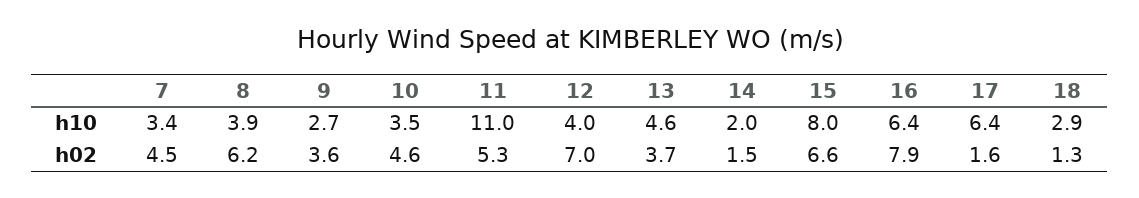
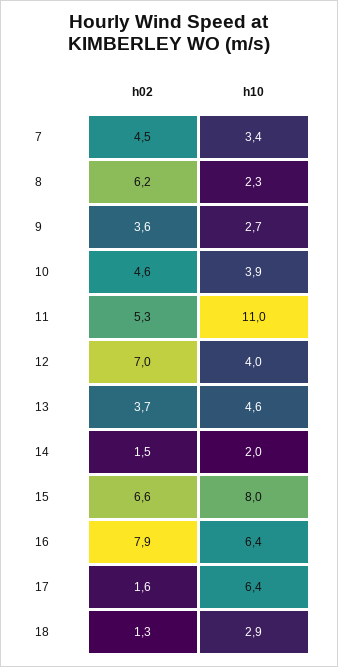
  {
    "7": {
      "h10": 3.4,
      "h02": 4.5
    },
    "8": {
-     "h10": 3.9,
+     "h10": 2.3,
      "h02": 6.2
    },
    "9": {
      "h10": 2.7,
      "h02": 3.6
    },
    "10": {
-     "h10": 3.5,
+     "h10": 3.9,
      "h02": 4.6
    },
    "11": {
      "h10": 11,
      "h02": 5.3
    },
    "12": {
      "h10": 4,
      "h02": 7
    },
    "13": {
      "h10": 4.6,
      "h02": 3.7
    },
    "14": {
      "h10": 2,
      "h02": 1.5
    },
    "15": {
      "h10": 8,
      "h02": 6.6
    },
    "16": {
      "h10": 6.4,
      "h02": 7.9
    },
    "17": {
      "h10": 6.4,
      "h02": 1.6
    },
    "18": {
      "h10": 2.9,
      "h02": 1.3
    }
  }

